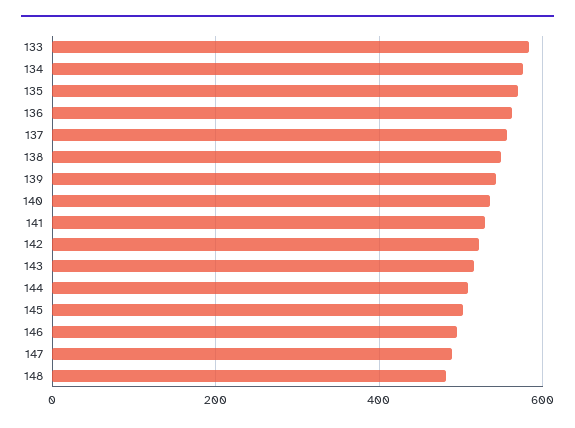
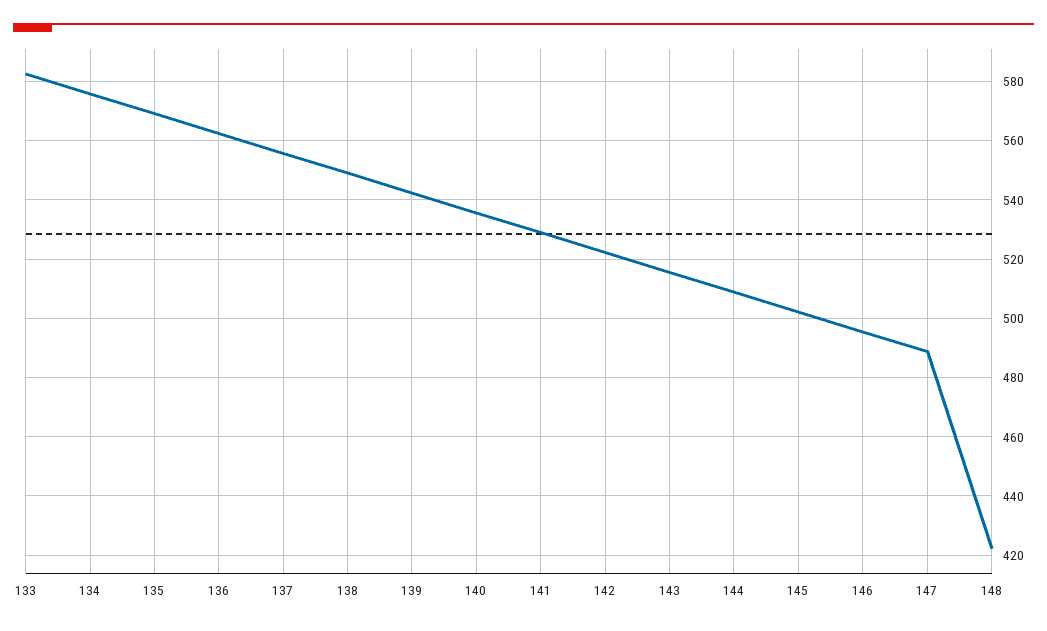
  {
    "133": 582.5,
    "134": 575,
    "135": 570,
    "136": 562.5,
    "137": 555,
    "138": 550,
    "139": 542.5,
    "140": 535,
    "141": 530,
    "142": 522.5,
    "143": 515,
    "144": 510,
    "145": 502.5,
    "146": 495,
    "147": 490,
-   "148": 480
+   "148": 422.5
  }

